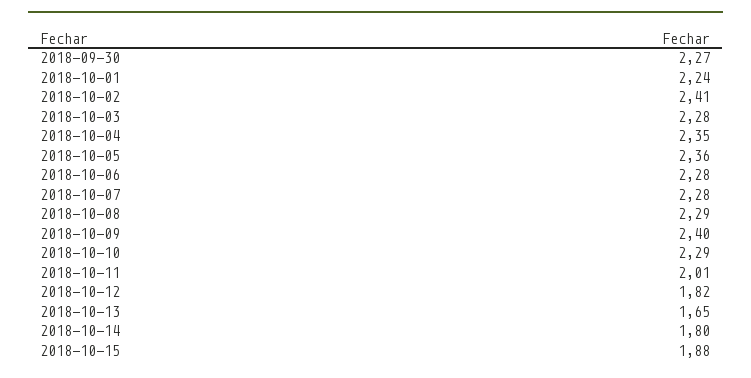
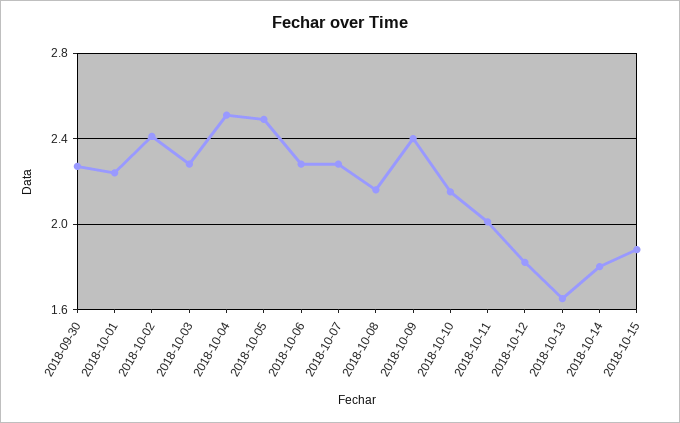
  {
    "2018-09-30": 2.27,
    "2018-10-01": 2.24,
    "2018-10-02": 2.41,
    "2018-10-03": 2.28,
-   "2018-10-04": 2.35,
+   "2018-10-04": 2.5,
-   "2018-10-05": 2.36,
+   "2018-10-05": 2.5,
    "2018-10-06": 2.28,
    "2018-10-07": 2.28,
-   "2018-10-08": 2.29,
+   "2018-10-08": 2.15,
    "2018-10-09": 2.4,
-   "2018-10-10": 2.29,
+   "2018-10-10": 2.15,
    "2018-10-11": 2.01,
    "2018-10-12": 1.82,
    "2018-10-13": 1.65,
    "2018-10-14": 1.8,
    "2018-10-15": 1.88
  }

